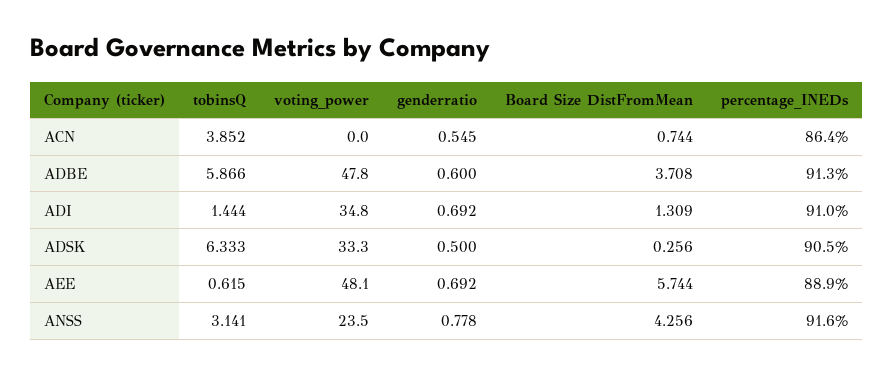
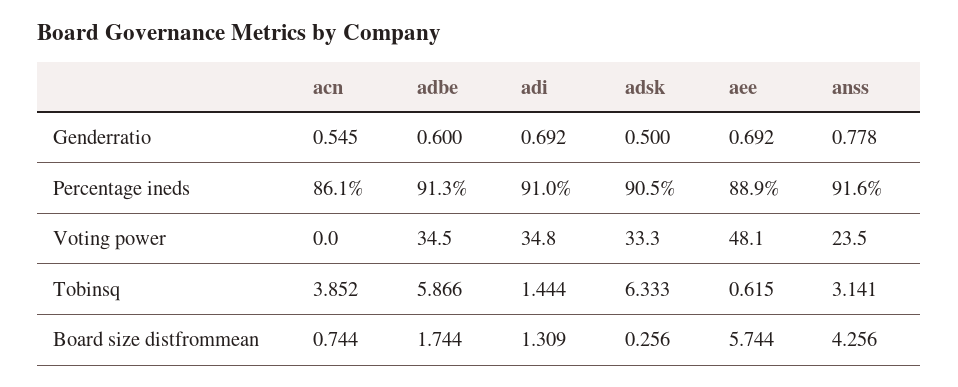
  {
    "tobinsQ": {
      "ACN": 3.852,
      "ADBE": 5.866,
      "ADI": 1.444,
      "ADSK": 6.333,
      "AEE": 0.615,
      "ANSS": 3.141
    },
    "voting_power": {
      "ACN": 0,
-     "ADBE": 47.8,
+     "ADBE": 34.5,
      "ADI": 34.8,
      "ADSK": 33.3,
      "AEE": 48.1,
      "ANSS": 23.5
    },
    "genderratio": {
      "ACN": 0.545,
      "ADBE": 0.6,
      "ADI": 0.692,
      "ADSK": 0.5,
      "AEE": 0.692,
      "ANSS": 0.778
    },
    "Board Size DistFromMean": {
      "ACN": 0.744,
-     "ADBE": 3.708,
+     "ADBE": 1.744,
      "ADI": 1.309,
      "ADSK": 0.256,
      "AEE": 5.744,
      "ANSS": 4.256
    },
    "percentage_INEDs": {
-     "ACN": 86.4,
+     "ACN": 86.1,
      "ADBE": 91.3,
      "ADI": 91,
      "ADSK": 90.5,
      "AEE": 88.9,
      "ANSS": 91.6
    }
  }

